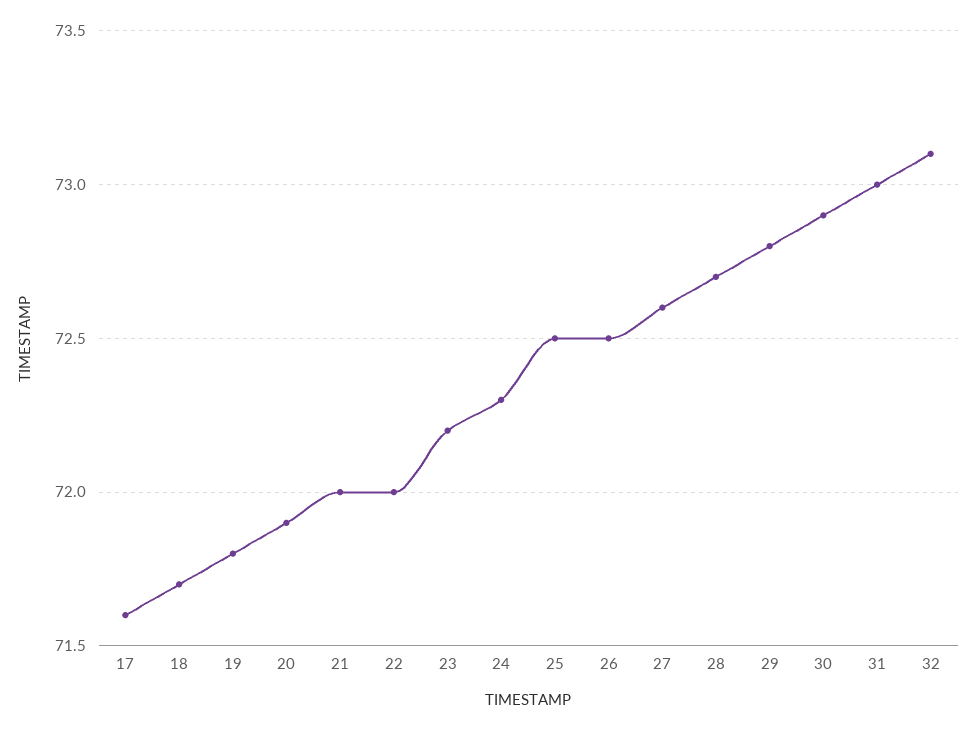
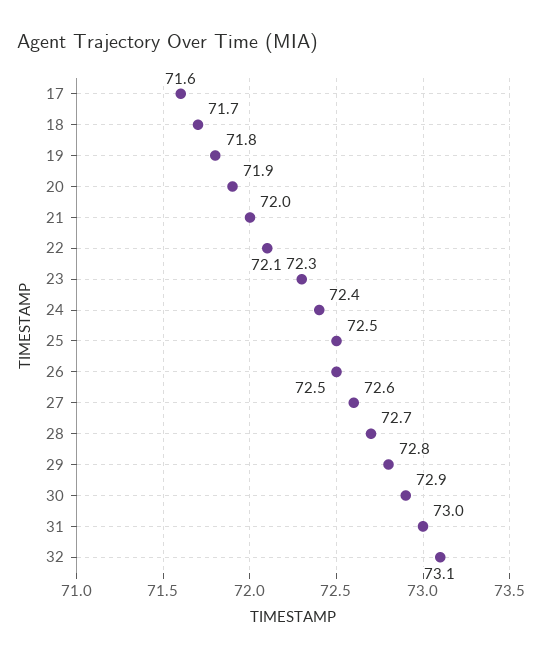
  {
    "17": 71.6,
    "18": 71.7,
    "19": 71.8,
    "20": 71.9,
    "21": 72,
-   "22": 72,
+   "22": 72.1,
-   "23": 72.2,
+   "23": 72.3,
-   "24": 72.3,
+   "24": 72.4,
    "25": 72.5,
    "26": 72.5,
    "27": 72.6,
    "28": 72.7,
    "29": 72.8,
    "30": 72.9,
    "31": 73,
    "32": 73.1
  }

